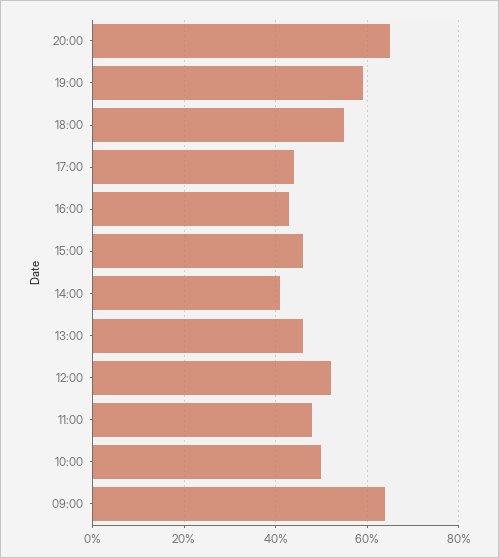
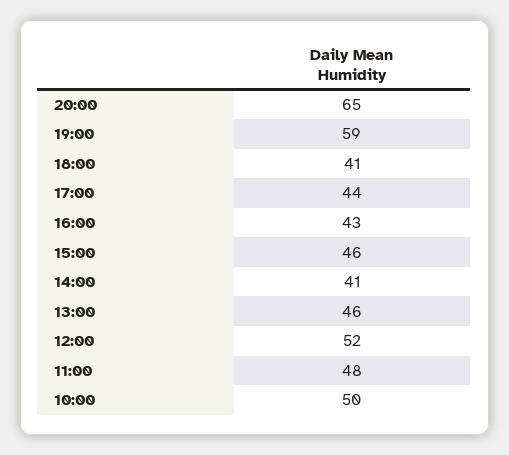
  {
    "20:00": 65,
    "19:00": 59,
-   "18:00": 55,
+   "18:00": 41,
    "17:00": 44,
    "16:00": 43,
    "15:00": 46,
    "14:00": 41,
    "13:00": 46,
    "12:00": 52,
    "11:00": 48,
-   "10:00": 50,
+   "10:00": 50
-   "09:00": 65
  }

